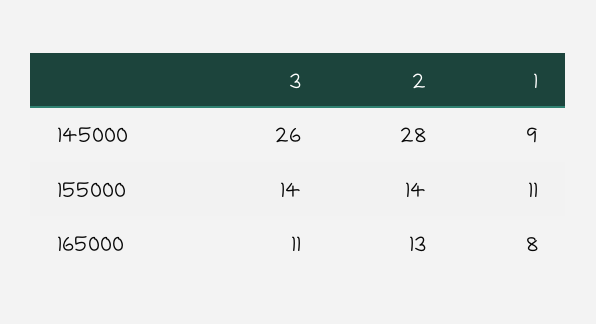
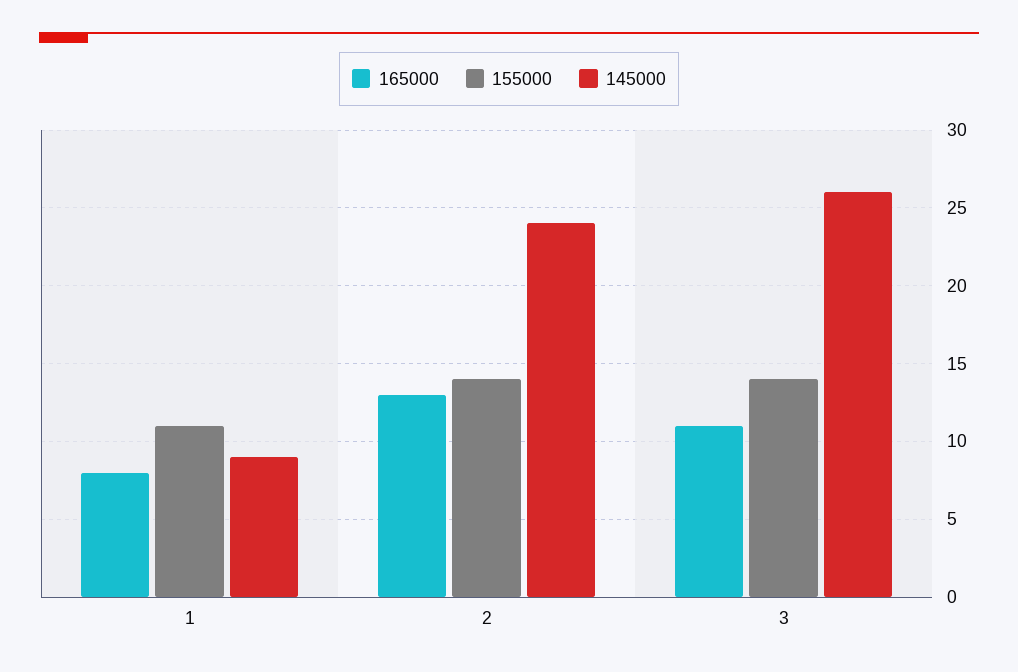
  {
    "145000": {
      "3": 26,
-     "2": 28,
+     "2": 24,
      "1": 9
    },
    "155000": {
      "3": 14,
      "2": 14,
      "1": 11
    },
    "165000": {
      "3": 11,
      "2": 13,
      "1": 8
    }
  }

